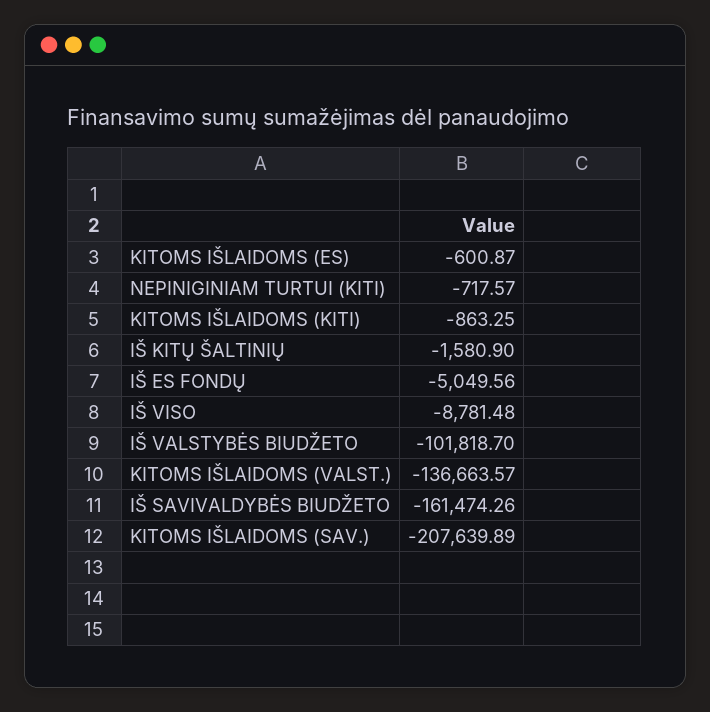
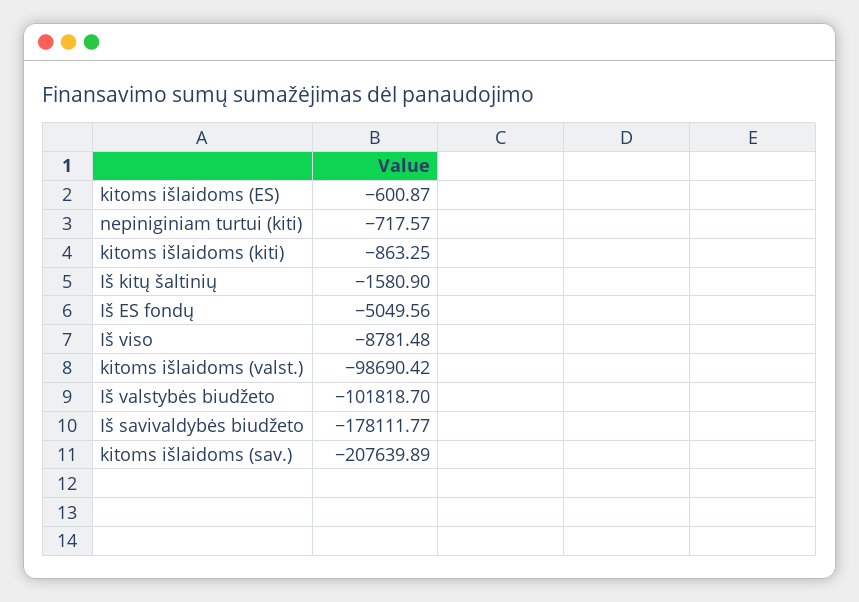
  {
    "KITOMS IŠLAIDOMS (ES)": -600.87,
    "NEPINIGINIAM TURTUI (KITI)": -717.57,
    "KITOMS IŠLAIDOMS (KITI)": -863.25,
    "IŠ KITŲ ŠALTINIŲ": -1580.9,
    "IŠ ES FONDŲ": -5049.56,
    "IŠ VISO": -8781.48,
    "IŠ VALSTYBĖS BIUDŽETO": -101818.7,
-   "KITOMS IŠLAIDOMS (VALST.)": -136663.57,
+   "KITOMS IŠLAIDOMS (VALST.)": -98690.42,
-   "IŠ SAVIVALDYBĖS BIUDŽETO": -161474.26,
+   "IŠ SAVIVALDYBĖS BIUDŽETO": -178111.77,
    "KITOMS IŠLAIDOMS (SAV.)": -207639.89
  }

